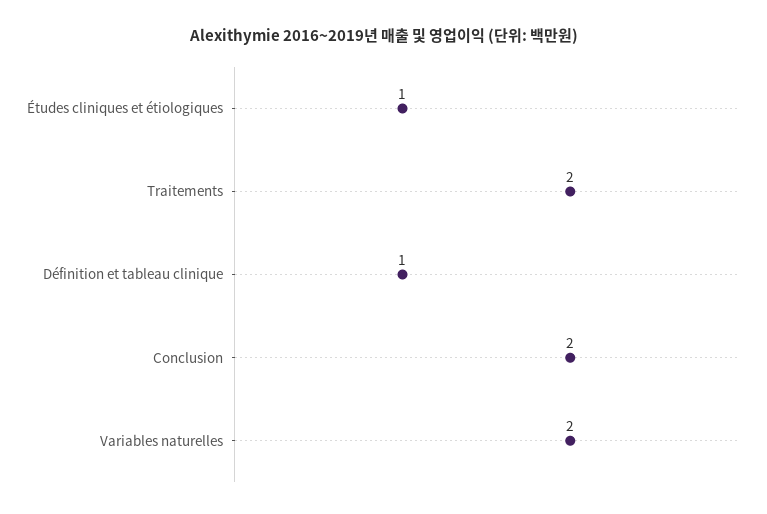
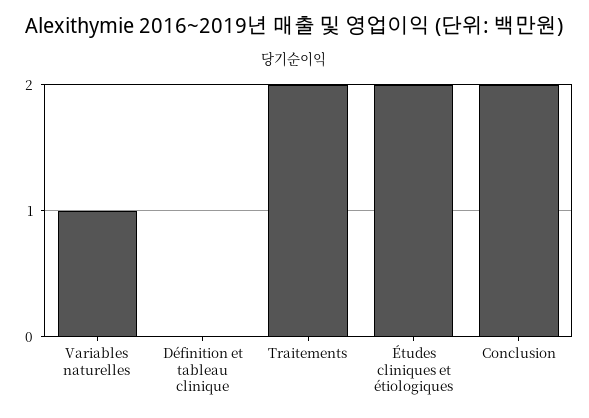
  {
-   "Études cliniques et étiologiques": 1,
+   "Études cliniques et étiologiques": 2,
    "Traitements": 2,
-   "Définition et tableau clinique": 1,
+   "Définition et tableau clinique": 0,
    "Conclusion": 2,
-   "Variables naturelles": 2
+   "Variables naturelles": 1
  }

